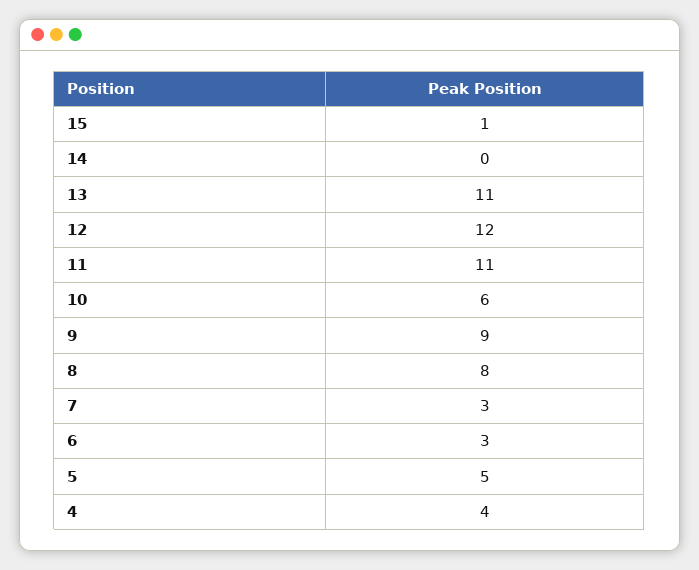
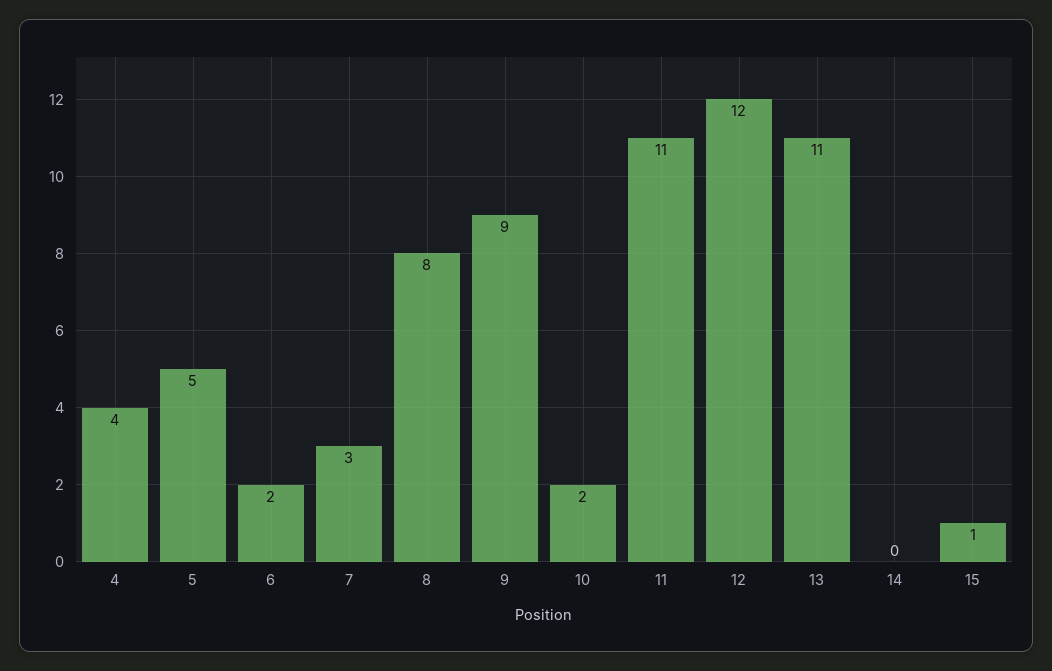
  {
    "15": 1,
    "14": 0,
    "13": 11,
    "12": 12,
    "11": 11,
-   "10": 6,
+   "10": 2,
    "9": 9,
    "8": 8,
    "7": 3,
-   "6": 3,
+   "6": 2,
    "5": 5,
    "4": 4
  }

